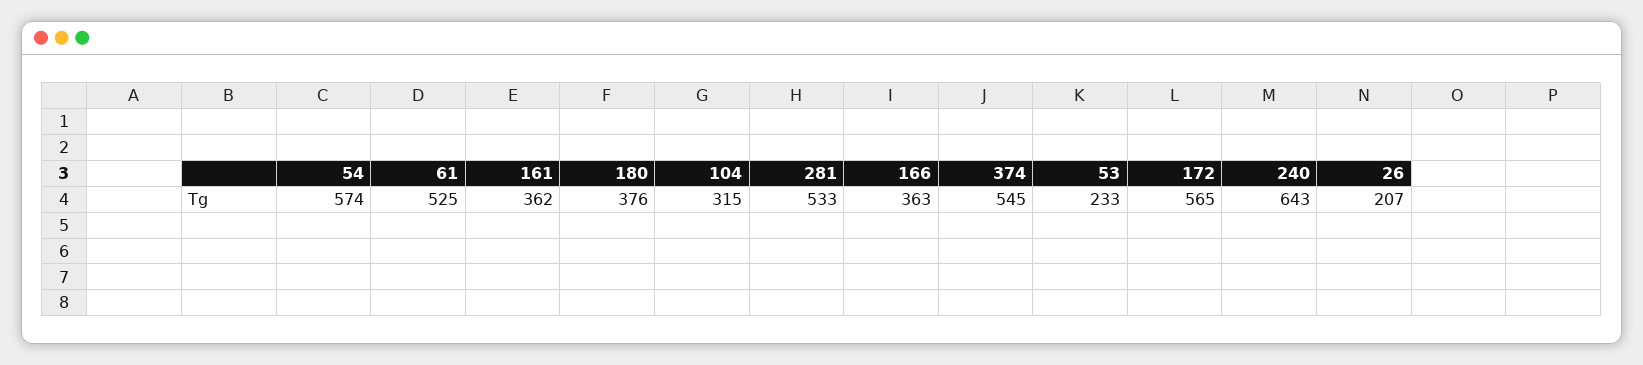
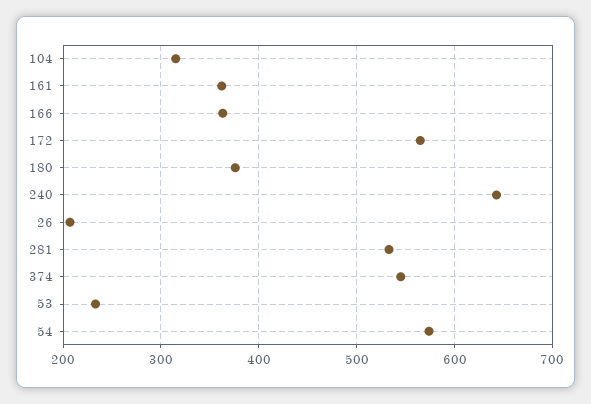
  {
    "54": 574,
-   "61": 525,
    "161": 362,
    "180": 376,
    "104": 315,
    "281": 533,
    "166": 363,
    "374": 545,
    "53": 233,
    "172": 565,
    "240": 643,
    "26": 207
  }

